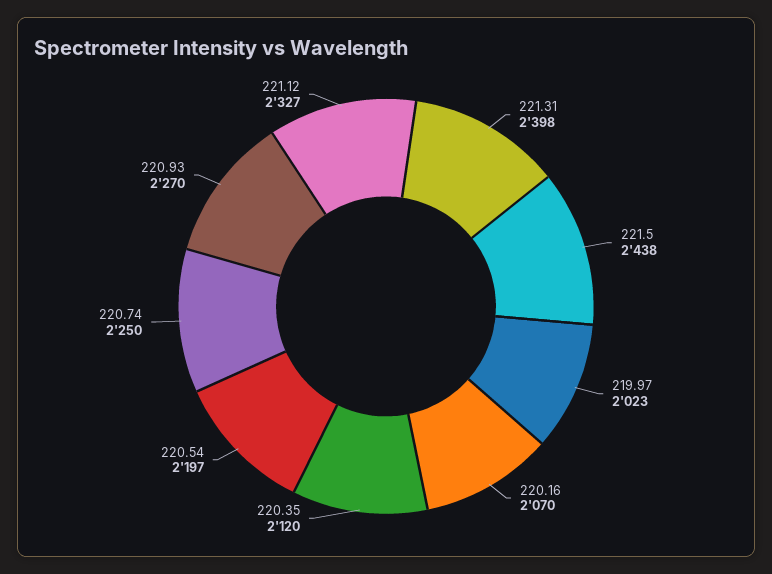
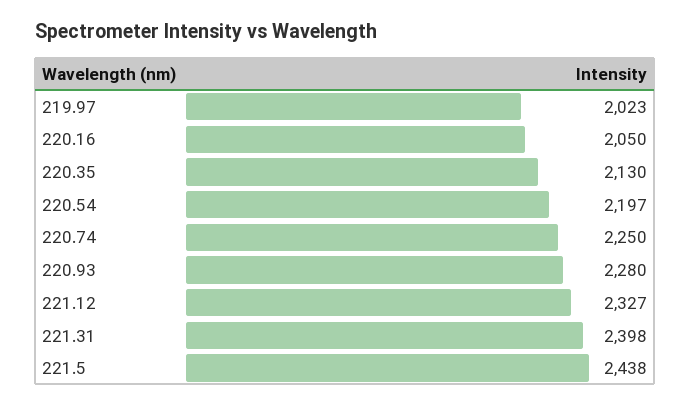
  {
    "221.31": 2398,
    "221.5": 2438,
    "219.97": 2023,
-   "220.16": 2070,
+   "220.16": 2050,
-   "220.35": 2120,
+   "220.35": 2130,
    "220.54": 2197,
    "220.74": 2250,
-   "220.93": 2270,
+   "220.93": 2280,
    "221.12": 2327
  }

